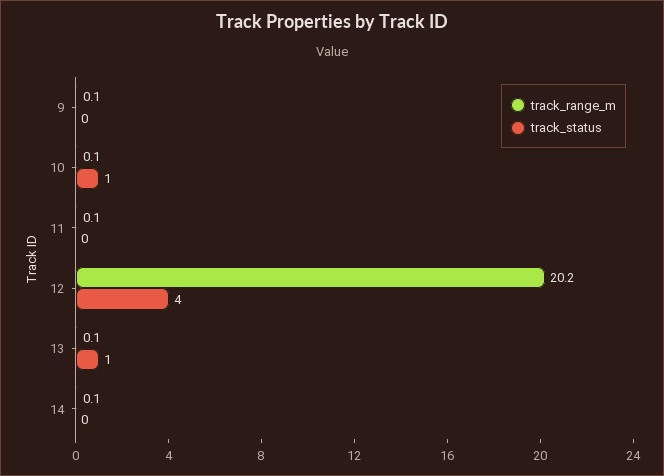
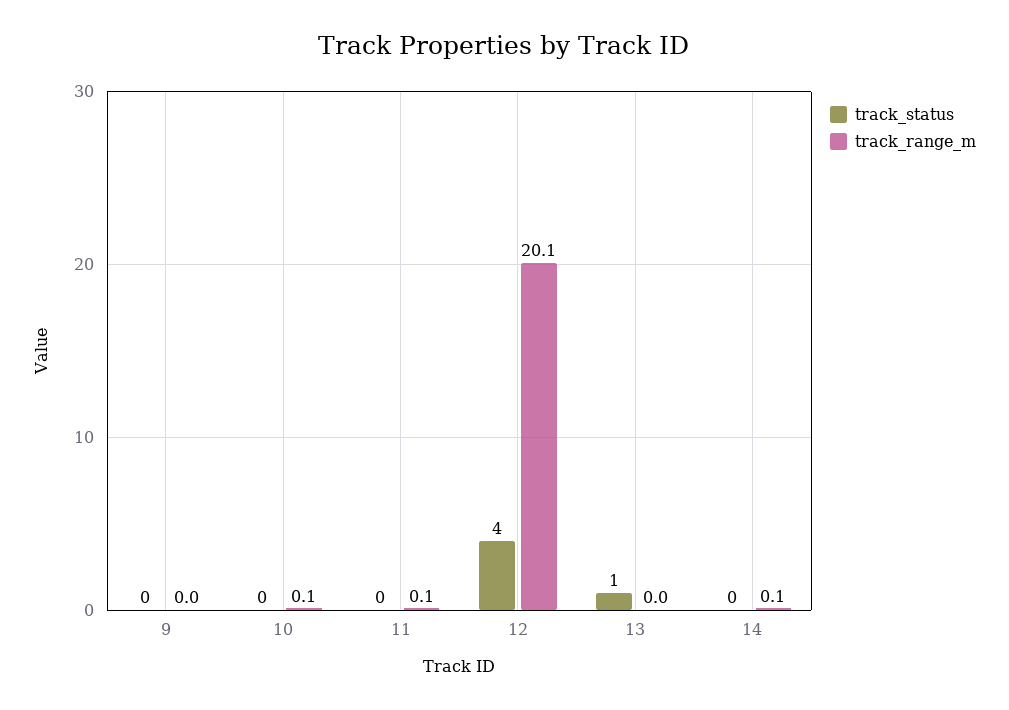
  {
    "track_range_m": {
-     "9": 0.1,
+     "9": 0,
      "10": 0.1,
      "11": 0.1,
-     "12": 20.2,
+     "12": 20.1,
-     "13": 0.1,
+     "13": 0,
      "14": 0.1
    },
    "track_status": {
      "9": 0,
-     "10": 1,
+     "10": 0,
      "11": 0,
      "12": 4,
      "13": 1,
      "14": 0
    }
  }

